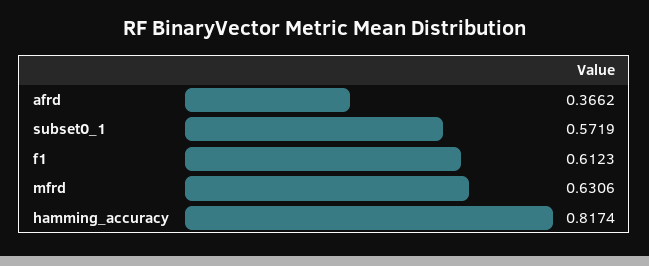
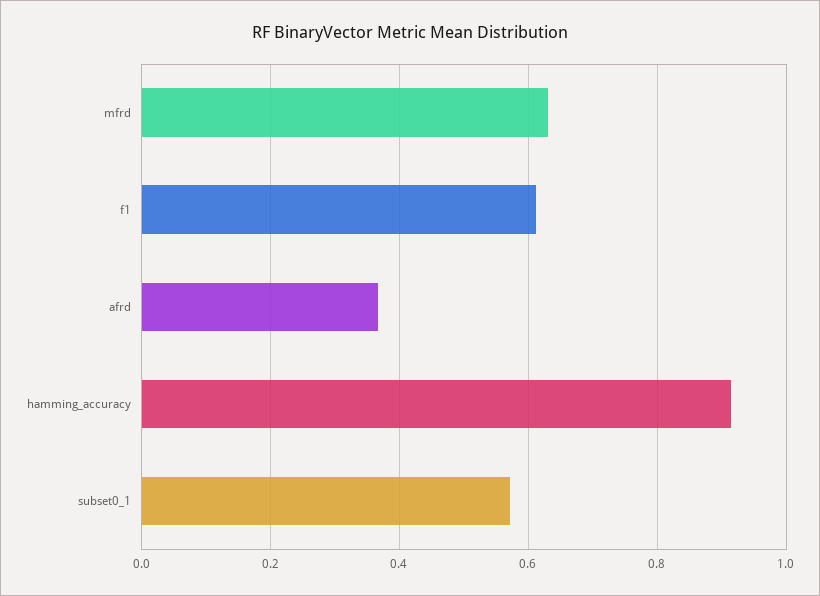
  {
    "afrd": 0.3662,
    "subset0_1": 0.5719,
    "f1": 0.6123,
    "mfrd": 0.6306,
-   "hamming_accuracy": 0.8174
+   "hamming_accuracy": 0.92
  }

